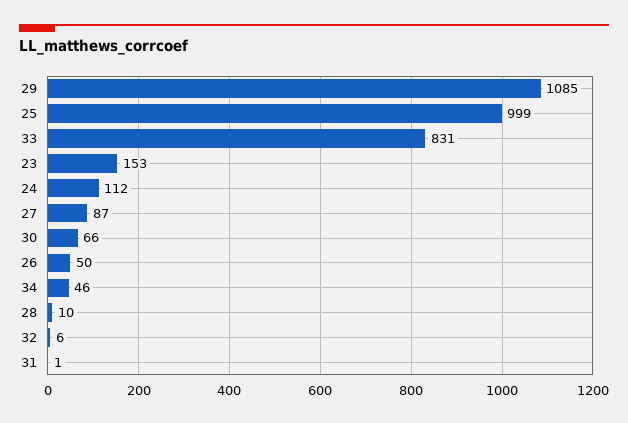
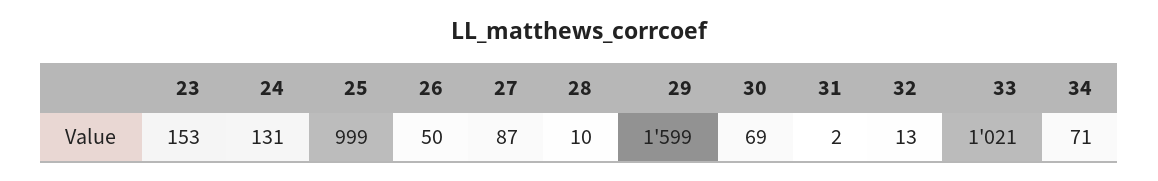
  {
-   "29": 1085,
+   "29": 1599,
    "25": 999,
-   "33": 831,
+   "33": 1021,
    "23": 153,
-   "24": 112,
+   "24": 131,
    "27": 87,
-   "30": 66,
+   "30": 69,
    "26": 50,
-   "34": 46,
+   "34": 71,
    "28": 10,
-   "32": 6,
+   "32": 13,
-   "31": 1
+   "31": 2
  }

